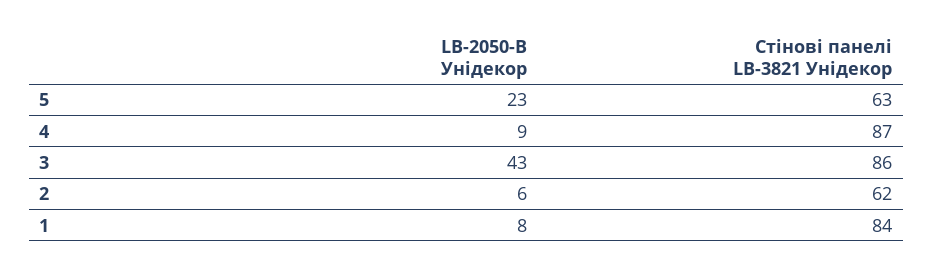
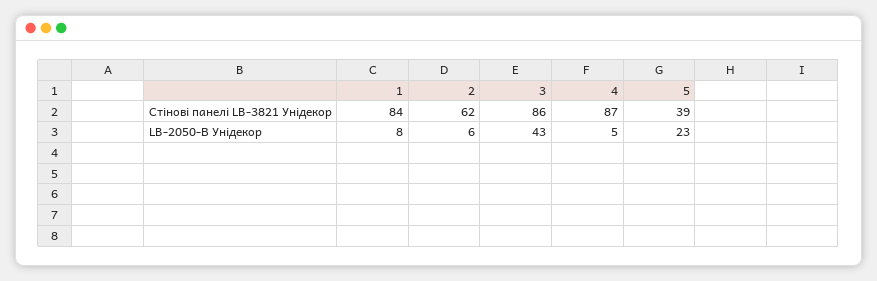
  {
    "LB-2050-В Унідекор": {
      "5": 23,
-     "4": 9,
+     "4": 5,
      "3": 43,
      "2": 6,
      "1": 8
    },
    "Стінові панелі LB-3821 Унідекор": {
-     "5": 63,
+     "5": 39,
      "4": 87,
      "3": 86,
      "2": 62,
      "1": 84
    }
  }

